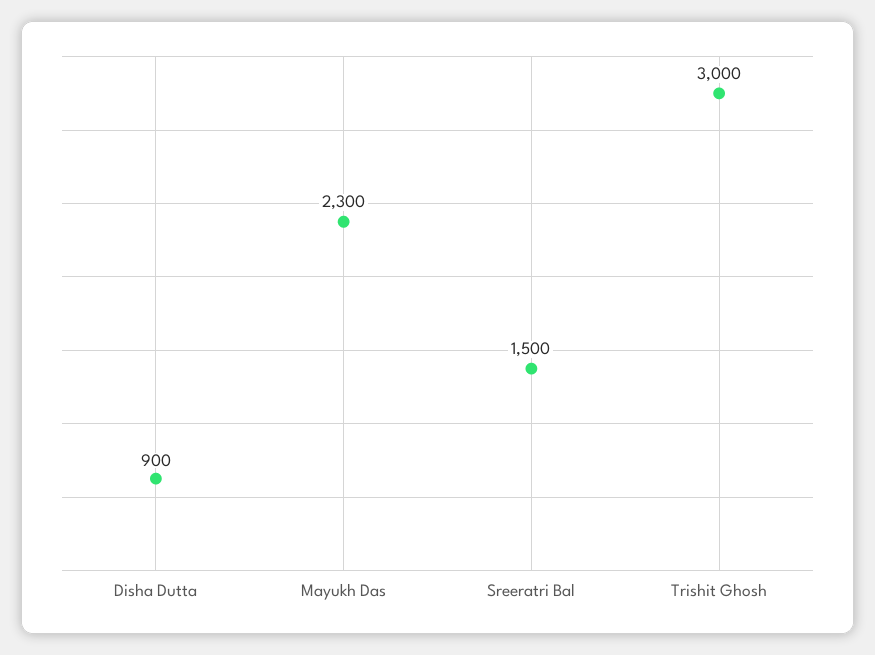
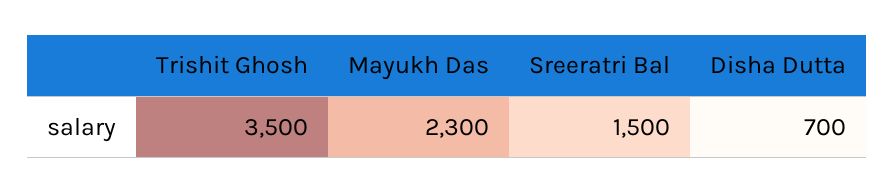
  {
-   "Disha Dutta": 900,
+   "Disha Dutta": 700,
    "Mayukh Das": 2300,
    "Sreeratri Bal": 1500,
-   "Trishit Ghosh": 3000
+   "Trishit Ghosh": 3500
  }

